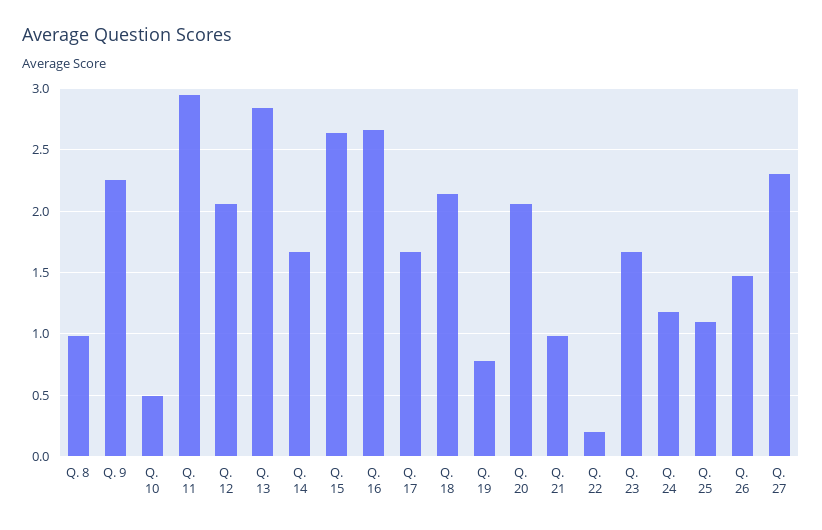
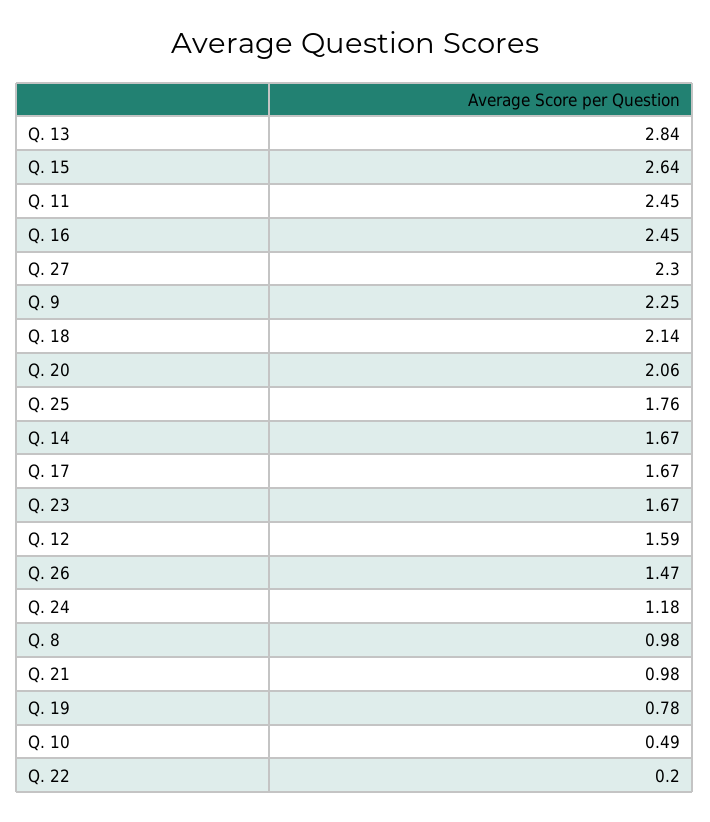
  {
    "Q. 8": 0.98,
    "Q. 9": 2.25,
    "Q. 10": 0.49,
-   "Q. 11": 2.95,
+   "Q. 11": 2.45,
-   "Q. 12": 2.05,
+   "Q. 12": 1.59,
    "Q. 13": 2.84,
    "Q. 14": 1.67,
    "Q. 15": 2.64,
-   "Q. 16": 2.65,
+   "Q. 16": 2.45,
    "Q. 17": 1.67,
    "Q. 18": 2.14,
    "Q. 19": 0.78,
    "Q. 20": 2.06,
    "Q. 21": 0.98,
    "Q. 22": 0.2,
    "Q. 23": 1.67,
    "Q. 24": 1.18,
-   "Q. 25": 1.1,
+   "Q. 25": 1.76,
    "Q. 26": 1.47,
    "Q. 27": 2.3
  }

